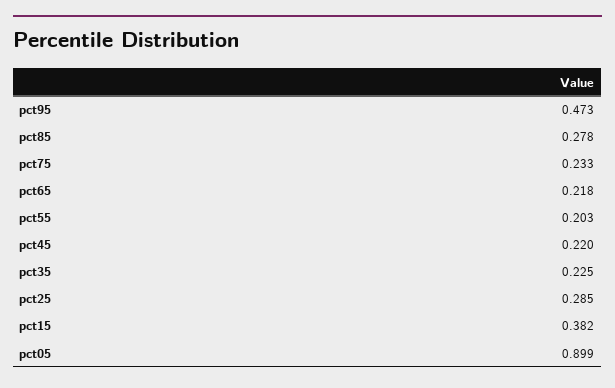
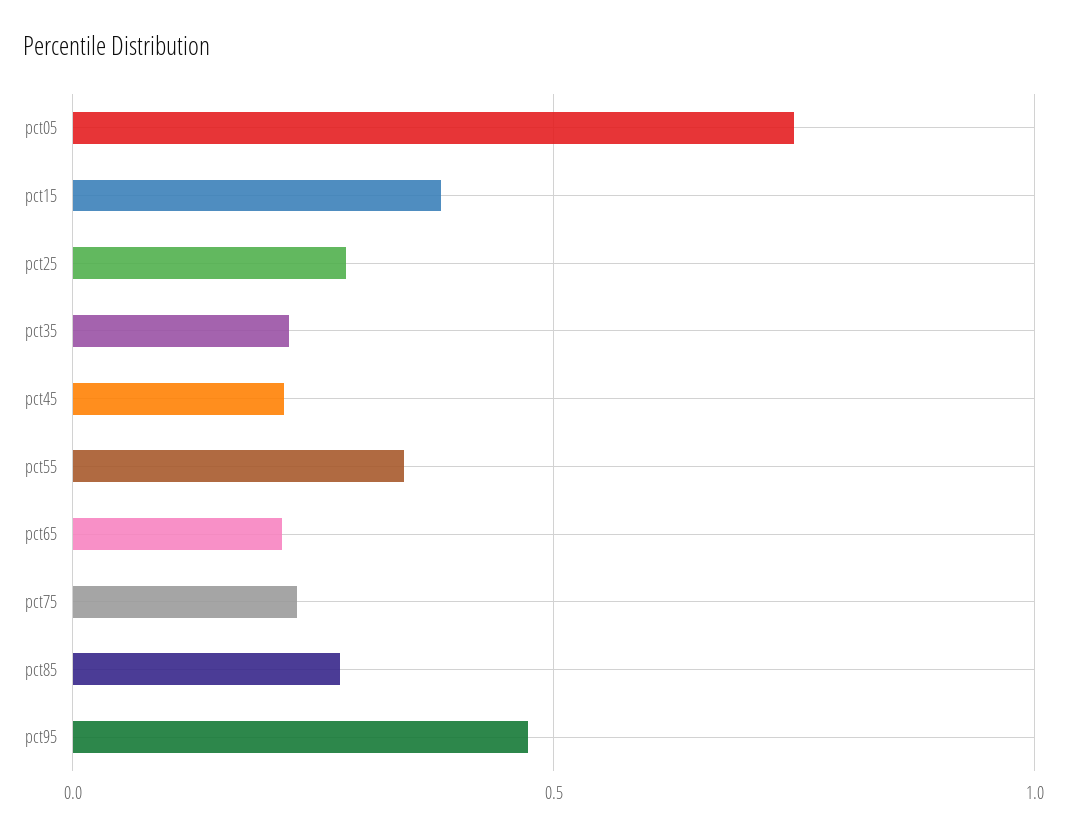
  {
    "pct95": 0.473,
    "pct85": 0.278,
    "pct75": 0.233,
    "pct65": 0.218,
-   "pct55": 0.203,
+   "pct55": 0.35,
    "pct45": 0.22,
    "pct35": 0.225,
    "pct25": 0.285,
    "pct15": 0.382,
-   "pct05": 0.899
+   "pct05": 0.75
  }

